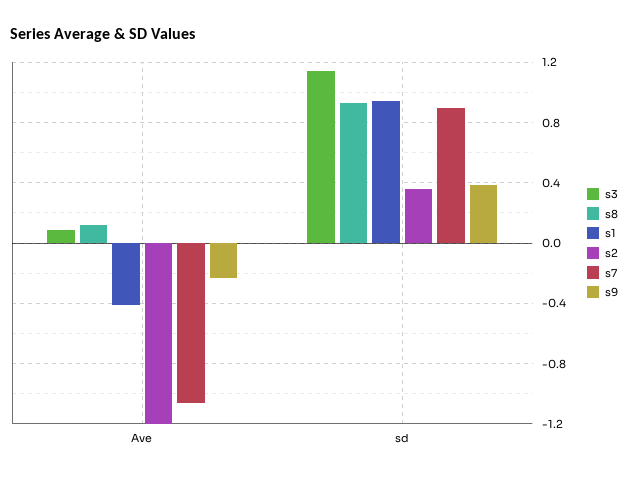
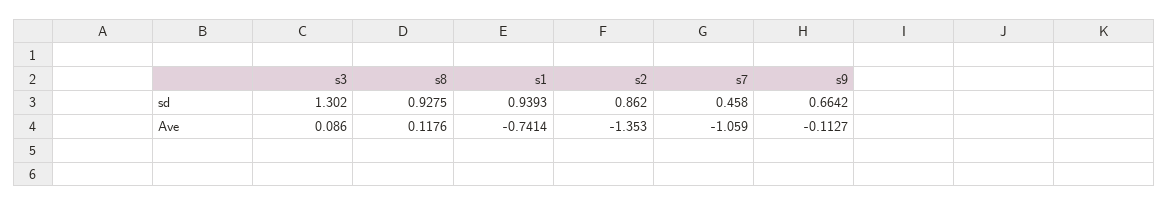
  {
    "s3": {
      "Ave": 0.086,
-     "sd": 1.15
+     "sd": 1.302
    },
    "s8": {
      "Ave": 0.1176,
      "sd": 0.9275
    },
    "s1": {
-     "Ave": -0.4,
+     "Ave": -0.7414,
      "sd": 0.9393
    },
    "s2": {
-     "Ave": -1.2,
+     "Ave": -1.353,
-     "sd": 0.35
+     "sd": 0.862
    },
    "s7": {
      "Ave": -1.059,
-     "sd": 0.9
+     "sd": 0.458
    },
    "s9": {
-     "Ave": -0.25,
+     "Ave": -0.1127,
-     "sd": 0.4
+     "sd": 0.6642
    }
  }

